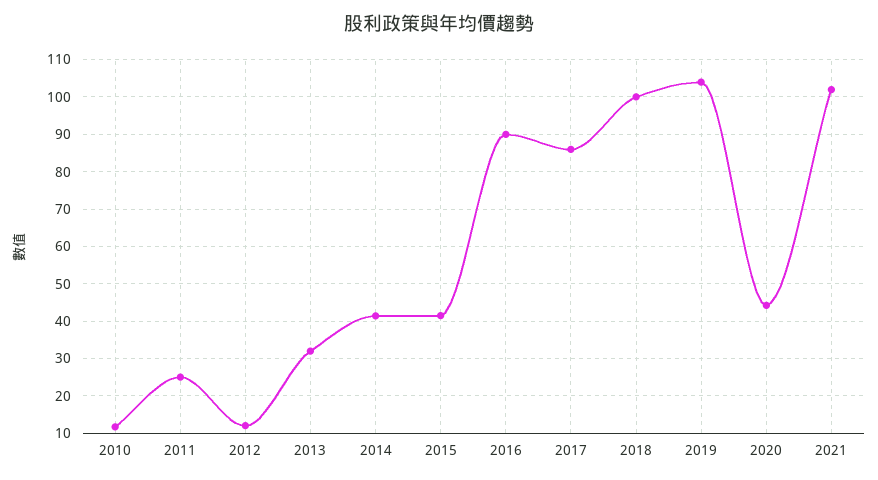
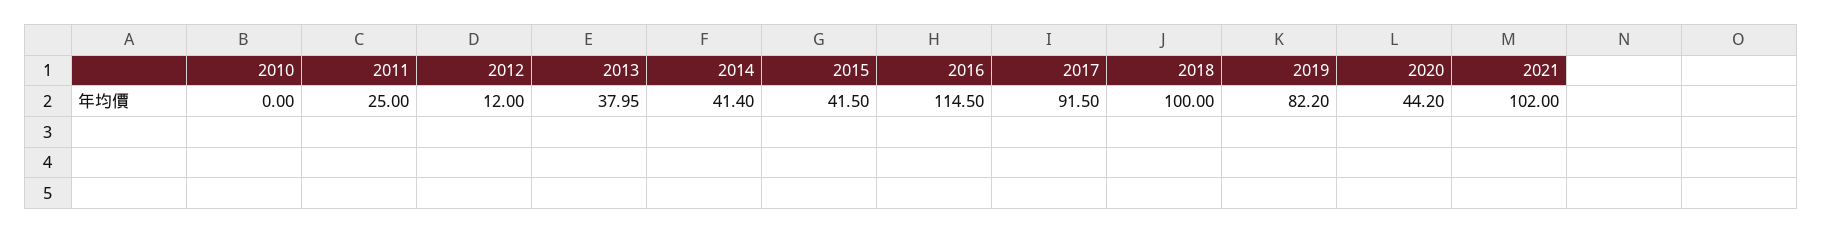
  {
-   "2010": 12,
+   "2010": 0,
    "2011": 25,
    "2012": 12,
-   "2013": 32,
+   "2013": 37.95,
    "2014": 41.4,
    "2015": 41.5,
-   "2016": 90,
+   "2016": 114.5,
-   "2017": 86,
+   "2017": 91.5,
    "2018": 100,
-   "2019": 104,
+   "2019": 82.2,
    "2020": 44.2,
    "2021": 102
  }

